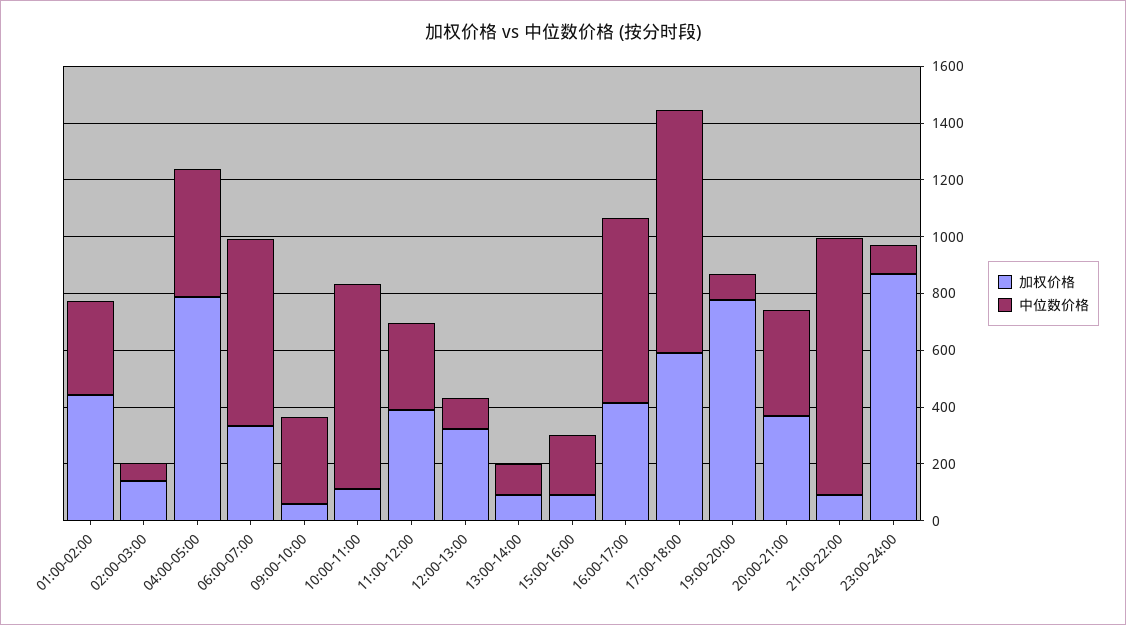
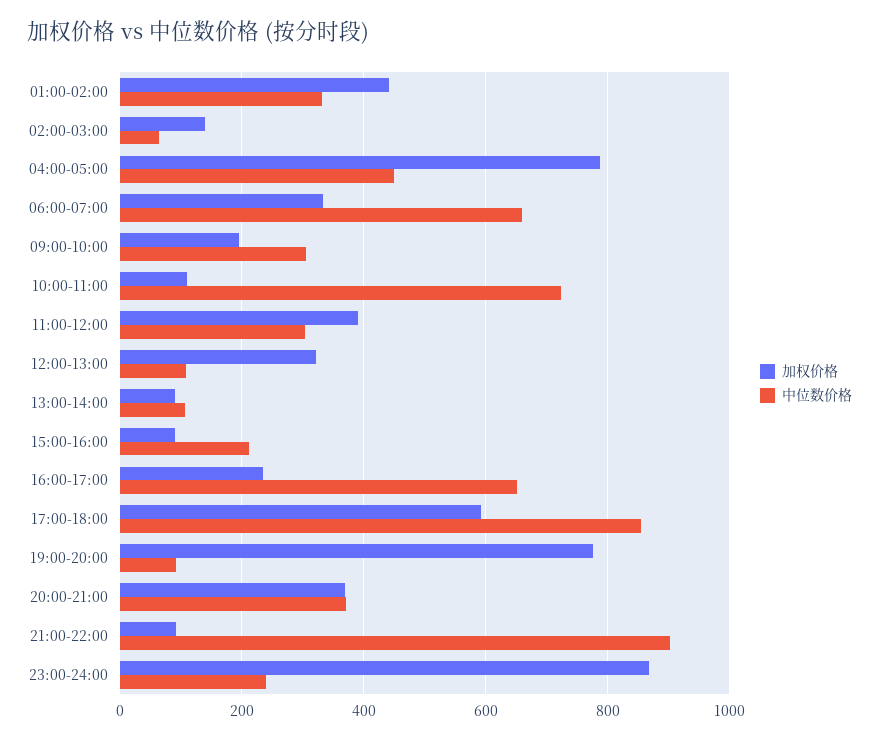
  {
    "加权价格": {
      "01:00-02:00": 440,
      "02:00-03:00": 140,
      "04:00-05:00": 780,
      "06:00-07:00": 340,
-     "09:00-10:00": 50,
+     "09:00-10:00": 200,
      "10:00-11:00": 120,
      "11:00-12:00": 400,
      "12:00-13:00": 320,
      "13:00-14:00": 100,
      "15:00-16:00": 100,
-     "16:00-17:00": 400,
+     "16:00-17:00": 240,
      "17:00-18:00": 600,
      "19:00-20:00": 780,
      "20:00-21:00": 360,
      "21:00-22:00": 100,
      "23:00-24:00": 860
    },
    "中位数价格": {
      "01:00-02:00": 340,
      "02:00-03:00": 60,
      "04:00-05:00": 460,
      "06:00-07:00": 660,
      "09:00-10:00": 300,
      "10:00-11:00": 720,
      "11:00-12:00": 300,
      "12:00-13:00": 100,
      "13:00-14:00": 100,
      "15:00-16:00": 220,
      "16:00-17:00": 660,
      "17:00-18:00": 860,
      "19:00-20:00": 100,
      "20:00-21:00": 380,
      "21:00-22:00": 900,
-     "23:00-24:00": 100
+     "23:00-24:00": 240
    }
  }

